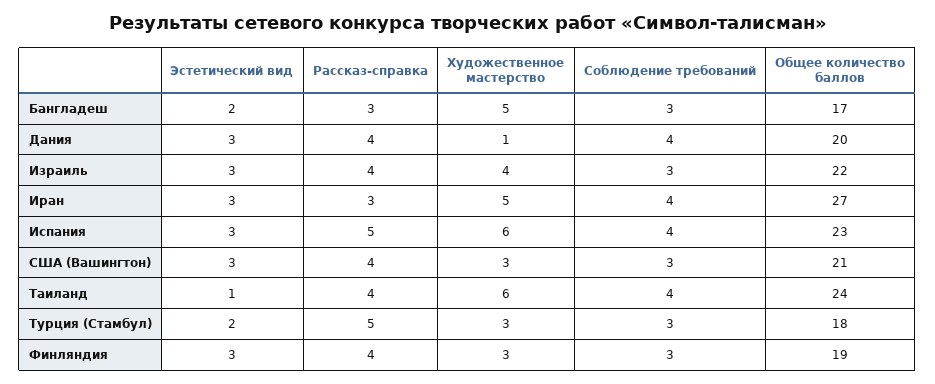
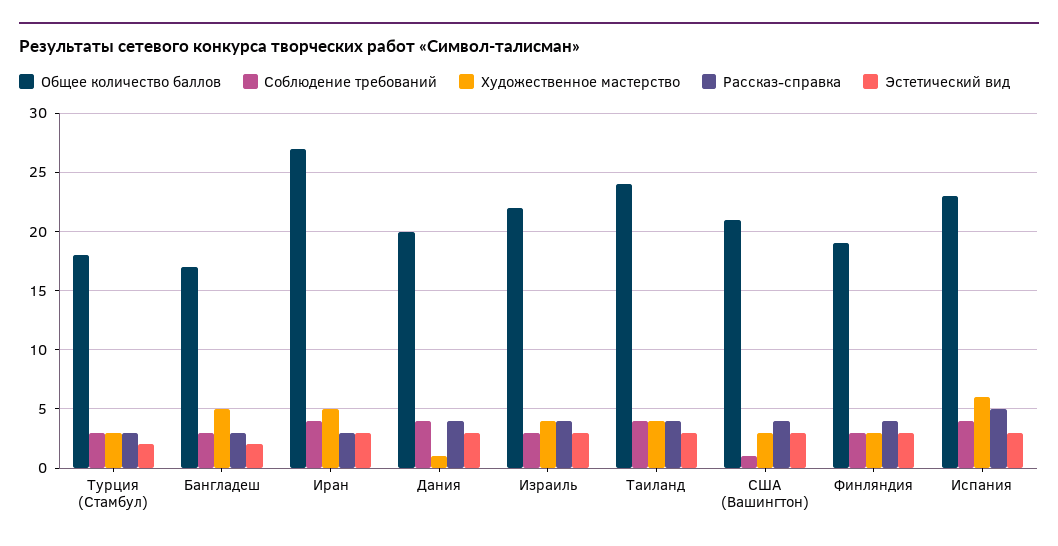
  {
    "Эстетический вид": {
      "Бангладеш": 2,
      "Дания": 3,
      "Израиль": 3,
      "Иран": 3,
      "Испания": 3,
      "США (Вашингтон)": 3,
-     "Таиланд": 1,
+     "Таиланд": 3,
      "Турция (Стамбул)": 2,
      "Финляндия": 3
    },
    "Рассказ-справка": {
      "Бангладеш": 3,
      "Дания": 4,
      "Израиль": 4,
      "Иран": 3,
      "Испания": 5,
      "США (Вашингтон)": 4,
      "Таиланд": 4,
-     "Турция (Стамбул)": 5,
+     "Турция (Стамбул)": 3,
      "Финляндия": 4
    },
    "Художественное мастерство": {
      "Бангладеш": 5,
      "Дания": 1,
      "Израиль": 4,
      "Иран": 5,
      "Испания": 6,
      "США (Вашингтон)": 3,
-     "Таиланд": 6,
+     "Таиланд": 4,
      "Турция (Стамбул)": 3,
      "Финляндия": 3
    },
    "Соблюдение требований": {
      "Бангладеш": 3,
      "Дания": 4,
      "Израиль": 3,
      "Иран": 4,
      "Испания": 4,
-     "США (Вашингтон)": 3,
+     "США (Вашингтон)": 1,
      "Таиланд": 4,
      "Турция (Стамбул)": 3,
      "Финляндия": 3
    },
    "Общее количество баллов": {
      "Бангладеш": 17,
      "Дания": 20,
      "Израиль": 22,
      "Иран": 27,
      "Испания": 23,
      "США (Вашингтон)": 21,
      "Таиланд": 24,
      "Турция (Стамбул)": 18,
      "Финляндия": 19
    }
  }

